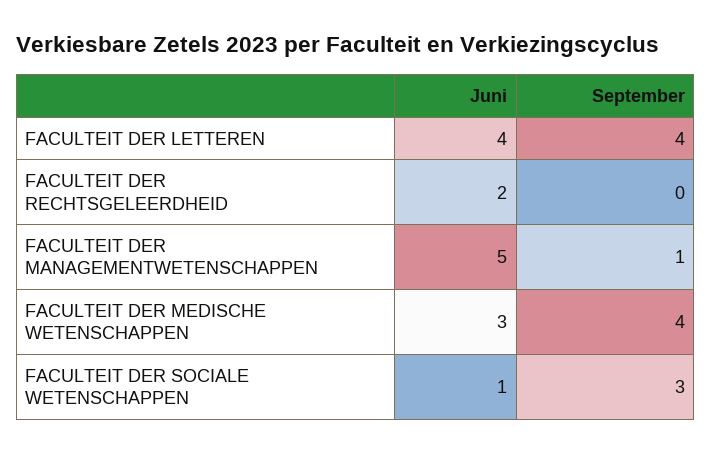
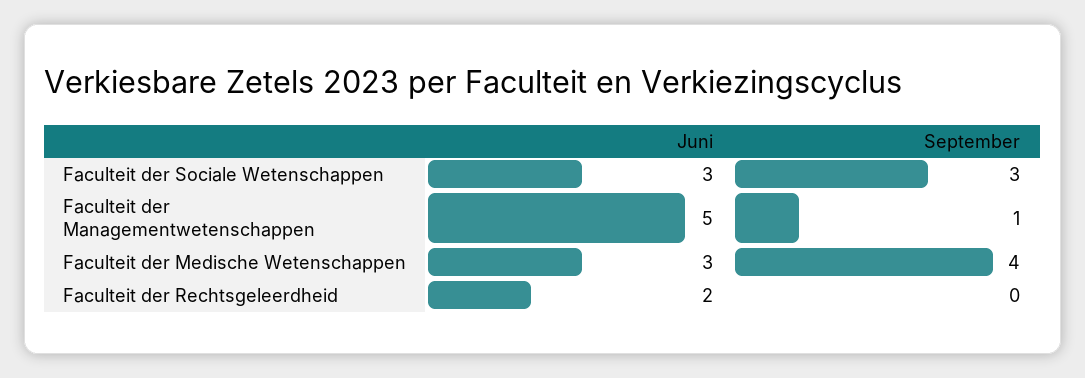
  {
    "Juni": {
-     "FACULTEIT DER LETTEREN": 4,
      "FACULTEIT DER RECHTSGELEERDHEID": 2,
      "FACULTEIT DER MANAGEMENTWETENSCHAPPEN": 5,
      "FACULTEIT DER MEDISCHE WETENSCHAPPEN": 3,
-     "FACULTEIT DER SOCIALE WETENSCHAPPEN": 1
+     "FACULTEIT DER SOCIALE WETENSCHAPPEN": 3
    },
    "September": {
-     "FACULTEIT DER LETTEREN": 4,
      "FACULTEIT DER RECHTSGELEERDHEID": 0,
      "FACULTEIT DER MANAGEMENTWETENSCHAPPEN": 1,
      "FACULTEIT DER MEDISCHE WETENSCHAPPEN": 4,
      "FACULTEIT DER SOCIALE WETENSCHAPPEN": 3
    }
  }

